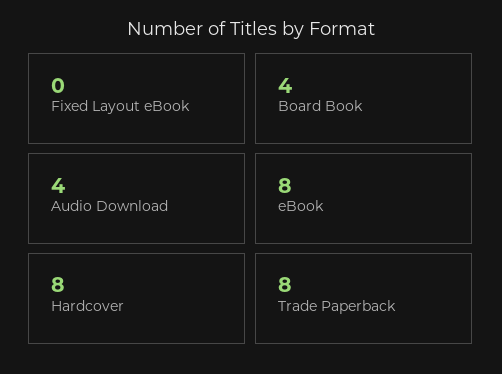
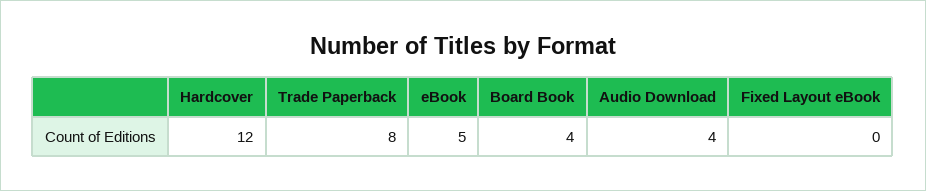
  {
    "Fixed Layout eBook": 0,
    "Board Book": 4,
    "Audio Download": 4,
-   "eBook": 8,
+   "eBook": 5,
-   "Hardcover": 8,
+   "Hardcover": 12,
    "Trade Paperback": 8
  }

